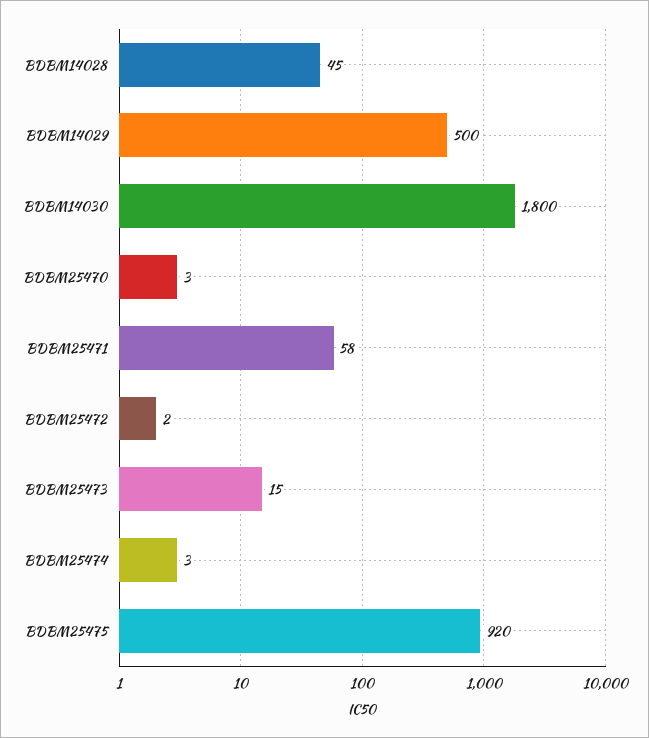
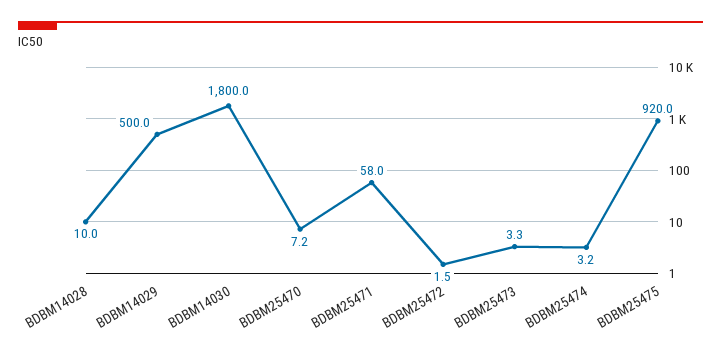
  {
-   "BDBM14028": 45,
+   "BDBM14028": 10,
    "BDBM14029": 500,
    "BDBM14030": 1800,
-   "BDBM25470": 3,
+   "BDBM25470": 7.2,
    "BDBM25471": 58,
    "BDBM25472": 1.5,
-   "BDBM25473": 15,
+   "BDBM25473": 3.3,
    "BDBM25474": 3.2,
    "BDBM25475": 920
  }

